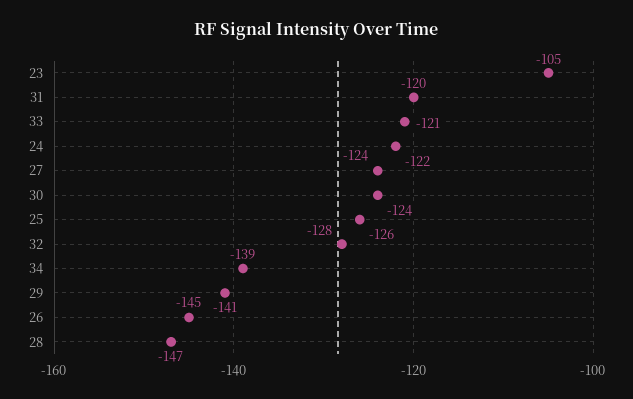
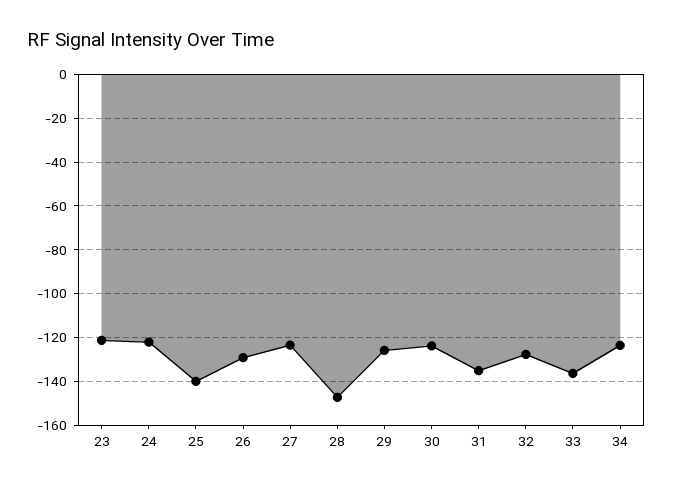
  {
-   "23": -105,
+   "23": -120,
-   "31": -120,
+   "31": -135,
-   "33": -121,
+   "33": -135,
    "24": -122,
    "27": -124,
    "30": -124,
-   "25": -126,
+   "25": -140,
    "32": -128,
-   "34": -139,
+   "34": -125,
-   "29": -141,
+   "29": -125,
-   "26": -145,
+   "26": -130,
    "28": -147
  }

